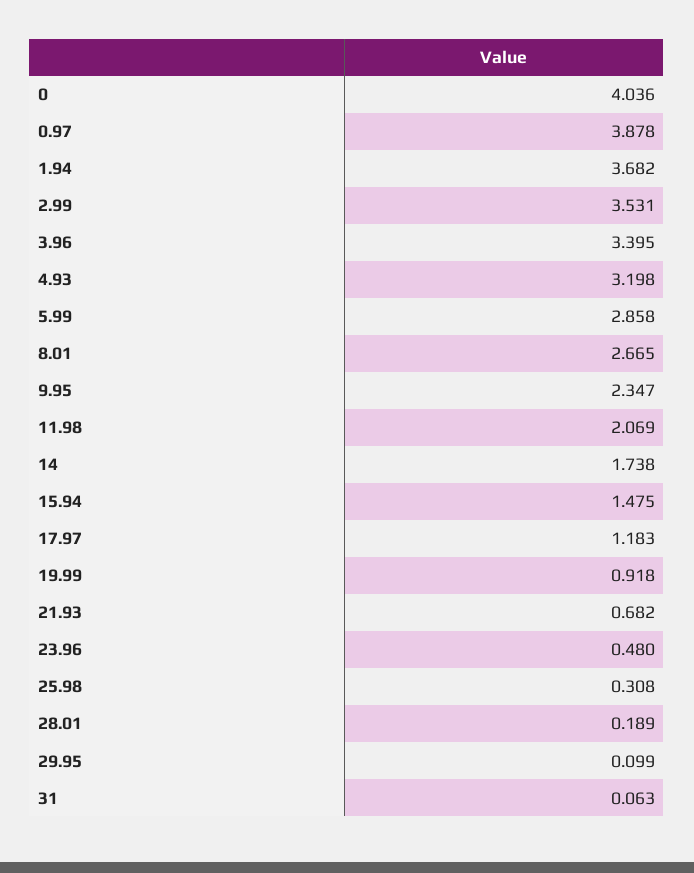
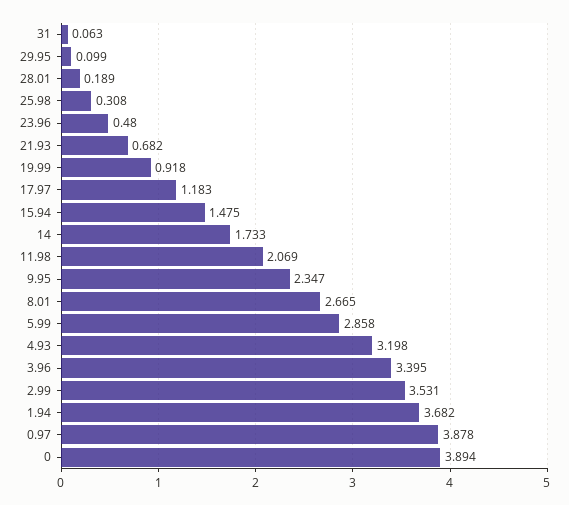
  {
-   "0": 4.036,
+   "0": 3.894,
    "0.97": 3.878,
    "1.94": 3.682,
    "2.99": 3.531,
    "3.96": 3.395,
    "4.93": 3.198,
    "5.99": 2.858,
    "8.01": 2.665,
    "9.95": 2.347,
    "11.98": 2.069,
-   "14": 1.738,
+   "14": 1.733,
    "15.94": 1.475,
    "17.97": 1.183,
    "19.99": 0.918,
    "21.93": 0.682,
    "23.96": 0.48,
    "25.98": 0.308,
    "28.01": 0.189,
    "29.95": 0.099,
    "31": 0.063
  }

